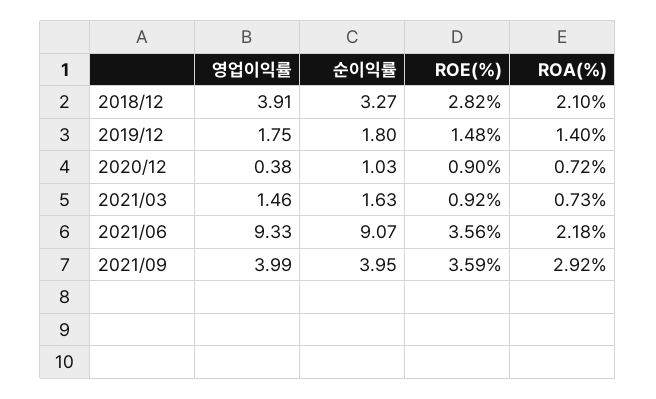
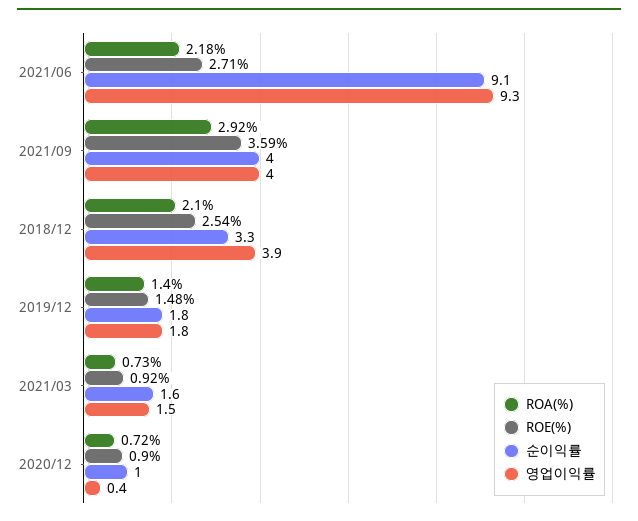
  {
    "영업이익률": {
      "2018/12": 3.91,
      "2019/12": 1.75,
      "2020/12": 0.38,
      "2021/03": 1.46,
      "2021/06": 9.33,
      "2021/09": 3.99
    },
    "순이익률": {
      "2018/12": 3.27,
      "2019/12": 1.8,
      "2020/12": 1.03,
      "2021/03": 1.63,
      "2021/06": 9.07,
      "2021/09": 3.95
    },
    "ROE(%)": {
-     "2018/12": 2.82,
+     "2018/12": 2.54,
      "2019/12": 1.48,
      "2020/12": 0.9,
      "2021/03": 0.92,
-     "2021/06": 3.56,
+     "2021/06": 2.71,
      "2021/09": 3.59
    },
    "ROA(%)": {
      "2018/12": 2.1,
      "2019/12": 1.4,
      "2020/12": 0.72,
      "2021/03": 0.73,
      "2021/06": 2.18,
      "2021/09": 2.92
    }
  }

